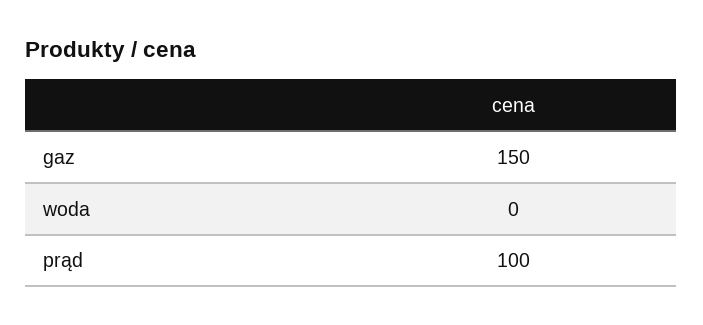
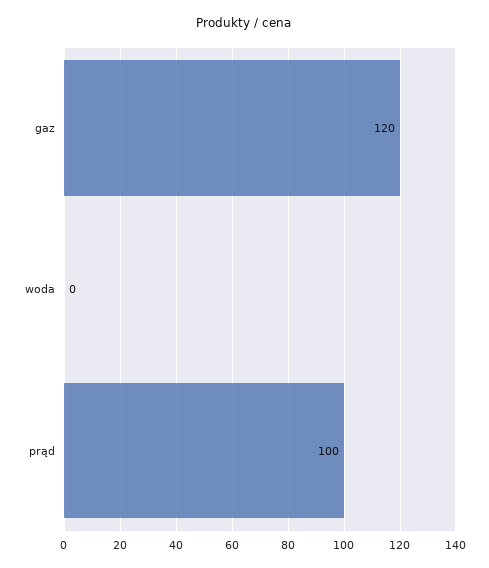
  {
-   "gaz": 150,
+   "gaz": 120,
    "woda": 0,
    "prąd": 100
  }

